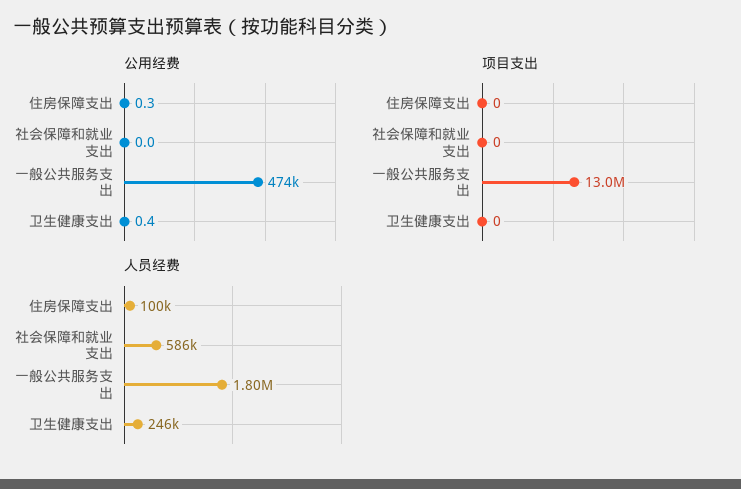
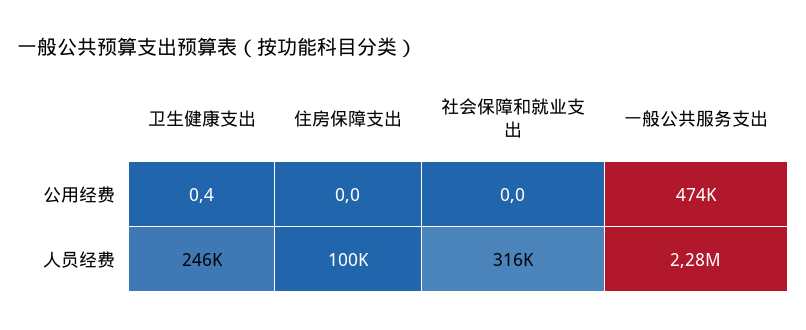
  {
    "公用经费": {
-     "住房保障支出": 0.3,
+     "住房保障支出": 0,
      "社会保障和就业支出": 0,
      "一般公共服务支出": 474000,
      "卫生健康支出": 0.4
    },
-   "项目支出": {
-     "住房保障支出": 0,
-     "社会保障和就业支出": 0,
-     "一般公共服务支出": 13000000,
-     "卫生健康支出": 0
-   },
    "人员经费": {
      "住房保障支出": 100000,
-     "社会保障和就业支出": 586000,
+     "社会保障和就业支出": 316000,
-     "一般公共服务支出": 1800000,
+     "一般公共服务支出": 2280000,
      "卫生健康支出": 246000
    }
  }

